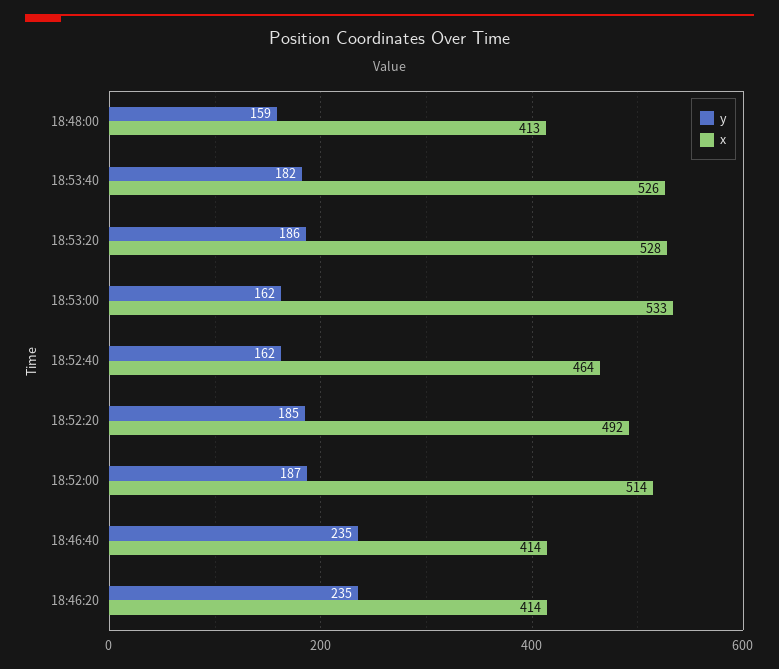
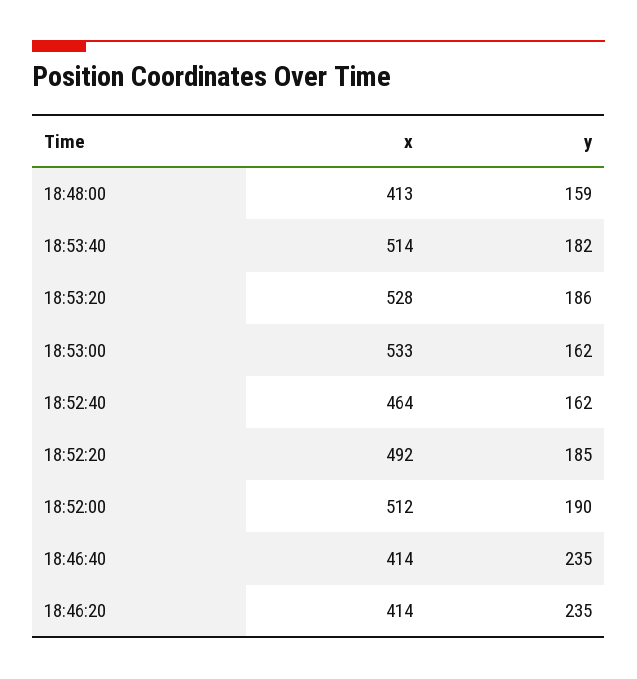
  {
    "y": {
      "18:48:00": 159,
      "18:53:40": 182,
      "18:53:20": 186,
      "18:53:00": 162,
      "18:52:40": 162,
      "18:52:20": 185,
-     "18:52:00": 187,
+     "18:52:00": 190,
      "18:46:40": 235,
      "18:46:20": 235
    },
    "x": {
      "18:48:00": 413,
-     "18:53:40": 526,
+     "18:53:40": 514,
      "18:53:20": 528,
      "18:53:00": 533,
      "18:52:40": 464,
      "18:52:20": 492,
-     "18:52:00": 514,
+     "18:52:00": 512,
      "18:46:40": 414,
      "18:46:20": 414
    }
  }

